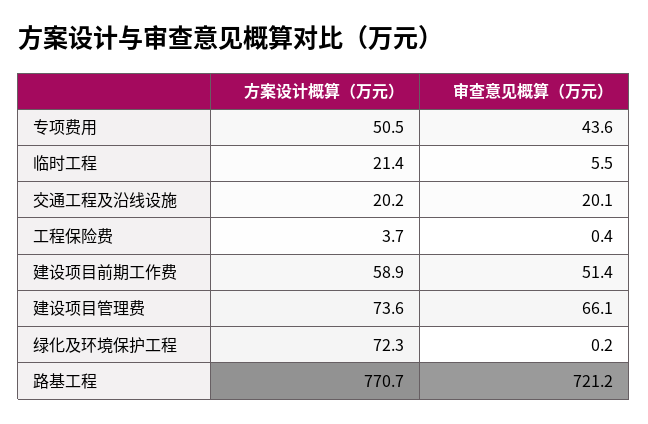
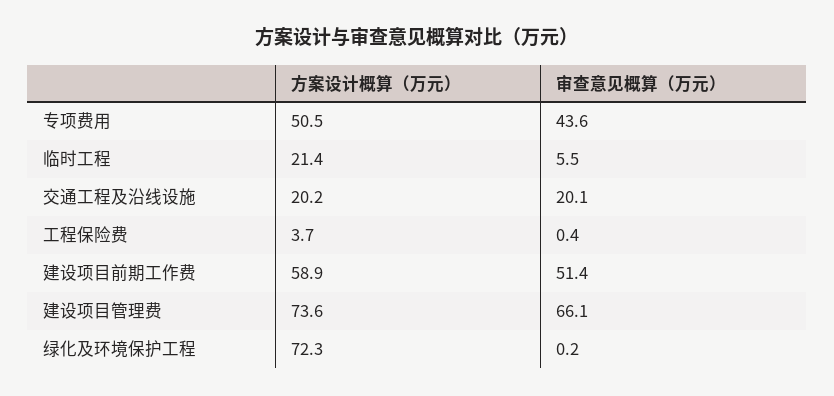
  {
    "方案设计概算（万元）": {
      "专项费用": 50.5,
      "临时工程": 21.4,
      "交通工程及沿线设施": 20.2,
      "工程保险费": 3.7,
      "建设项目前期工作费": 58.9,
      "建设项目管理费": 73.6,
-     "绿化及环境保护工程": 72.3,
+     "绿化及环境保护工程": 72.3
-     "路基工程": 770.7
    },
    "审查意见概算（万元）": {
      "专项费用": 43.6,
      "临时工程": 5.5,
      "交通工程及沿线设施": 20.1,
      "工程保险费": 0.4,
      "建设项目前期工作费": 51.4,
      "建设项目管理费": 66.1,
-     "绿化及环境保护工程": 0.2,
+     "绿化及环境保护工程": 0.2
-     "路基工程": 721.2
    }
  }

